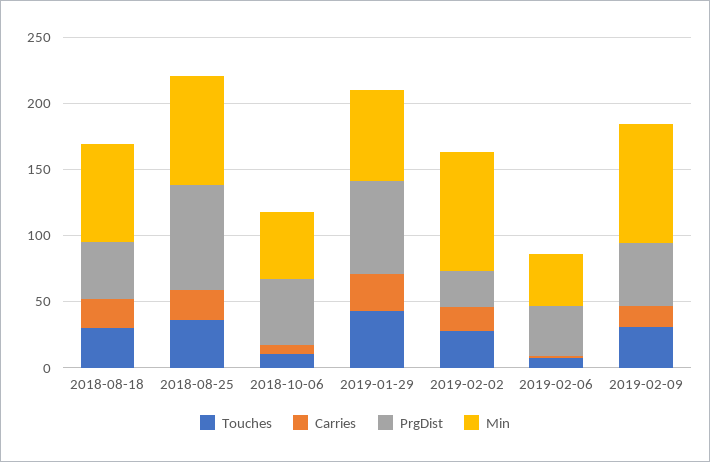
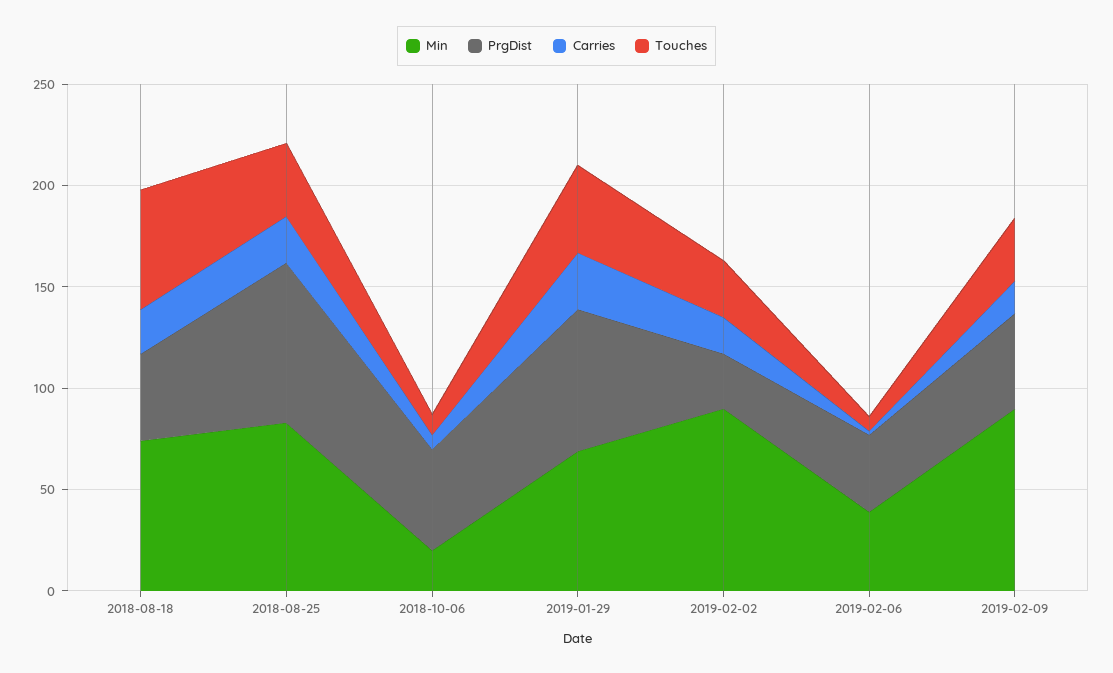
  {
    "Touches": {
-     "2018-08-18": 30,
+     "2018-08-18": 60,
      "2018-08-25": 40,
      "2018-10-06": 10,
      "2019-01-29": 40,
      "2019-02-02": 30,
      "2019-02-06": 10,
      "2019-02-09": 30
    },
    "Carries": {
      "2018-08-18": 20,
      "2018-08-25": 20,
      "2018-10-06": 10,
      "2019-01-29": 30,
      "2019-02-02": 20,
      "2019-02-06": 0,
      "2019-02-09": 20
    },
    "PrgDist": {
      "2018-08-18": 40,
      "2018-08-25": 80,
      "2018-10-06": 50,
      "2019-01-29": 70,
      "2019-02-02": 30,
      "2019-02-06": 40,
      "2019-02-09": 50
    },
    "Min": {
      "2018-08-18": 70,
      "2018-08-25": 80,
-     "2018-10-06": 50,
+     "2018-10-06": 20,
      "2019-01-29": 70,
      "2019-02-02": 90,
      "2019-02-06": 40,
      "2019-02-09": 90
    }
  }

